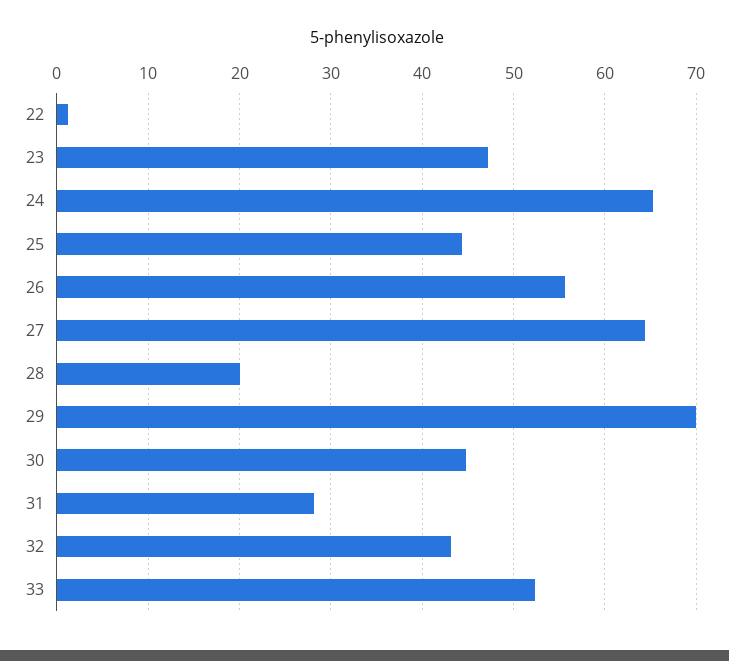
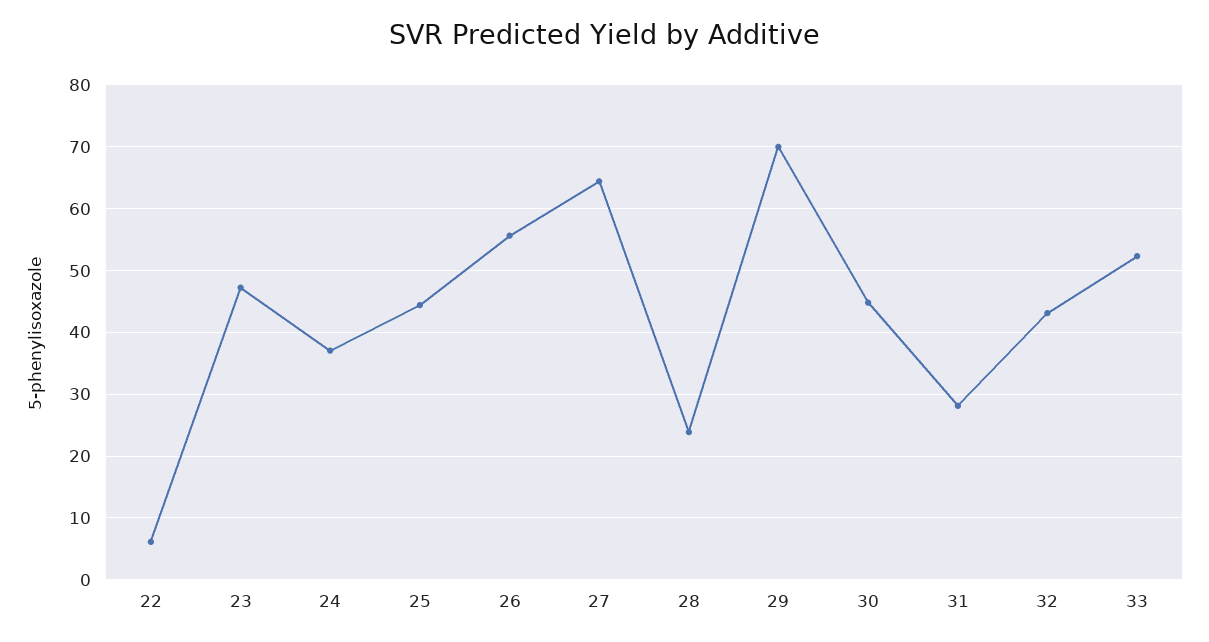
  {
-   "22": 1,
+   "22": 6,
    "23": 47,
-   "24": 65,
+   "24": 37,
    "25": 44,
    "26": 56,
    "27": 64,
-   "28": 20,
+   "28": 24,
    "29": 70,
    "30": 45,
    "31": 28,
    "32": 43,
    "33": 52
  }

